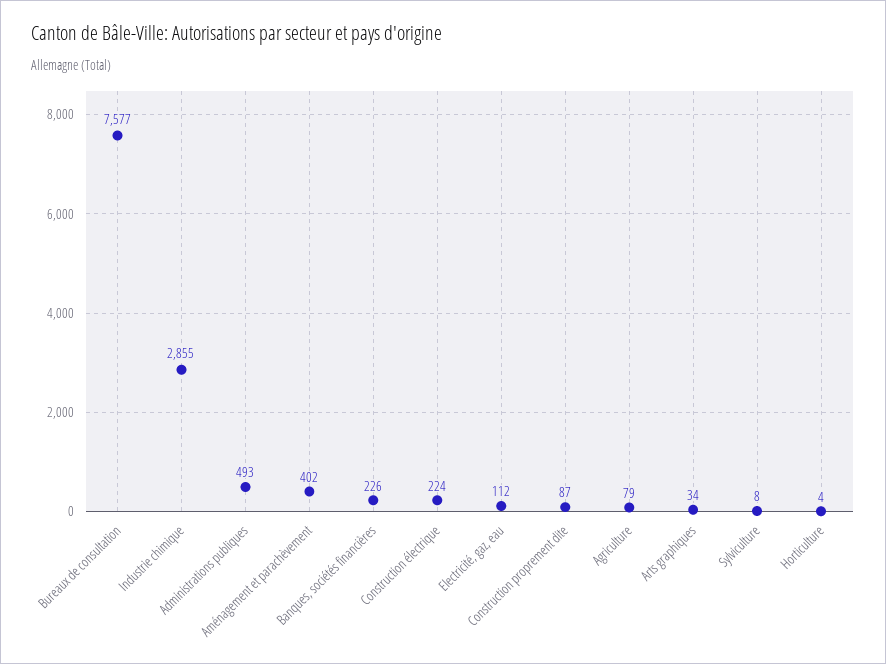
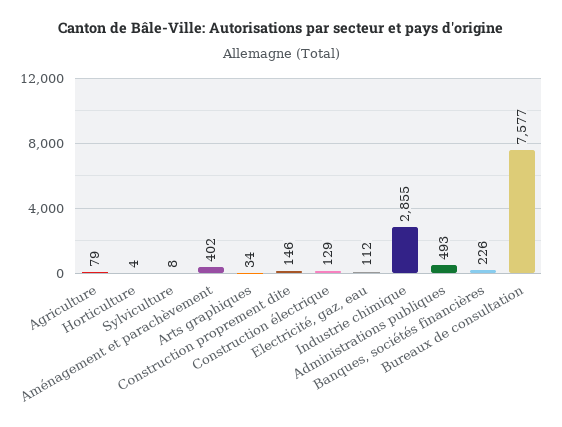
  {
    "Bureaux de consultation": 7577,
    "Industrie chimique": 2855,
    "Administrations publiques": 493,
    "Aménagement et parachèvement": 402,
    "Banques, sociétés financières": 226,
-   "Construction électrique": 224,
+   "Construction électrique": 129,
    "Electricité, gaz, eau": 112,
-   "Construction proprement dite": 87,
+   "Construction proprement dite": 146,
    "Agriculture": 79,
    "Arts graphiques": 34,
    "Sylviculture": 8,
    "Horticulture": 4
  }

